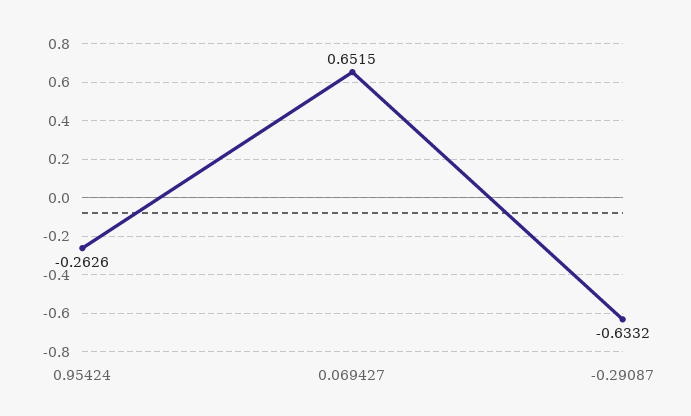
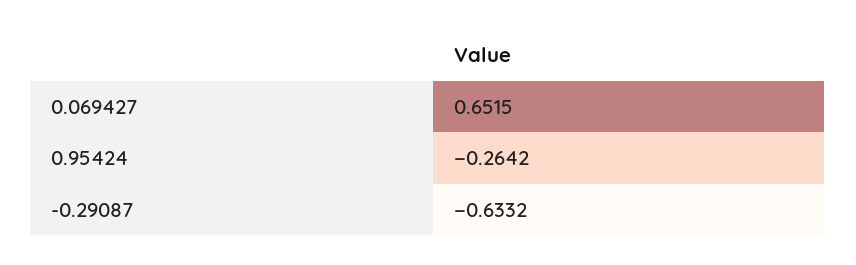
  {
-   "0.95424": -0.2626,
+   "0.95424": -0.2642,
    "0.069427": 0.6515,
    "-0.29087": -0.6332
  }

